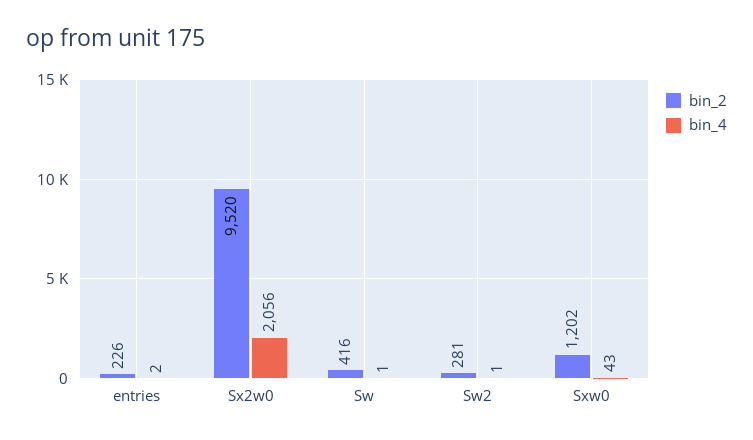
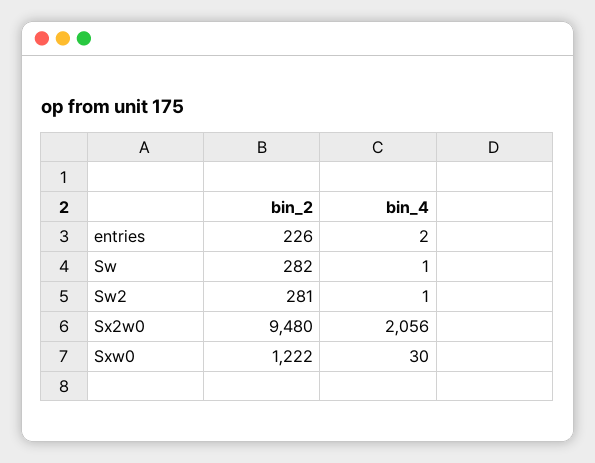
  {
    "bin_2": {
      "entries": 226,
-     "Sx2w0": 9520,
+     "Sx2w0": 9480,
-     "Sw": 416,
+     "Sw": 282,
      "Sw2": 281,
-     "Sxw0": 1202
+     "Sxw0": 1222
    },
    "bin_4": {
      "entries": 2,
      "Sx2w0": 2056,
      "Sw": 1,
      "Sw2": 1,
-     "Sxw0": 43
+     "Sxw0": 30
    }
  }

